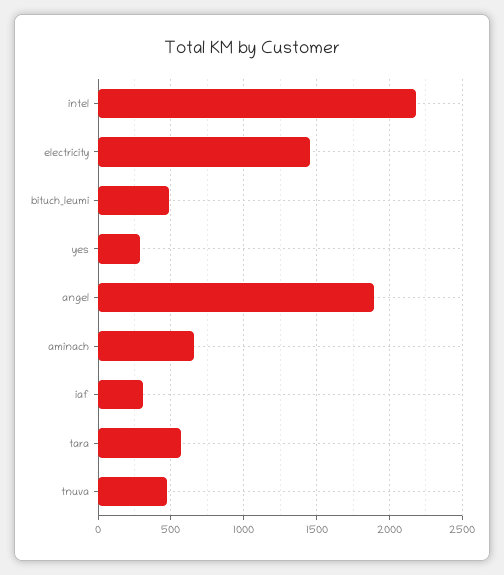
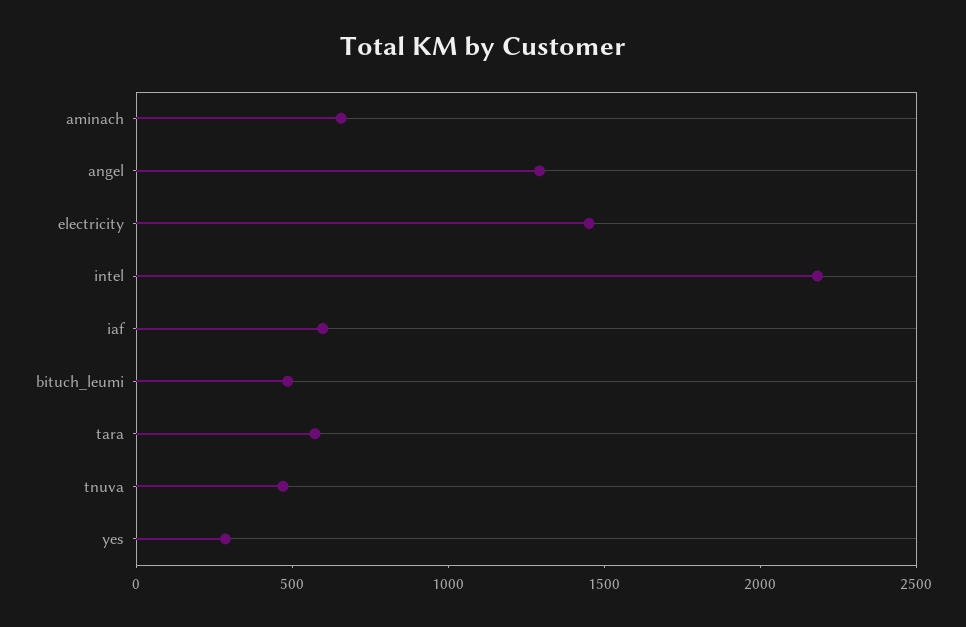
  {
    "intel": 2200,
    "electricity": 1450,
    "bituch_leumi": 500,
    "yes": 300,
-   "angel": 1900,
+   "angel": 1300,
    "aminach": 650,
-   "iaf": 300,
+   "iaf": 600,
    "tara": 550,
    "tnuva": 450
  }

